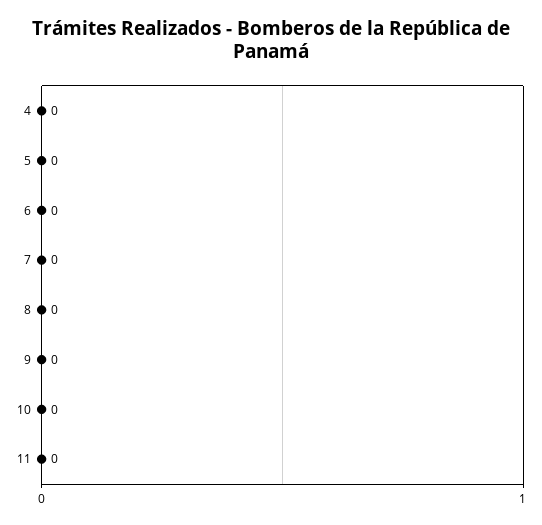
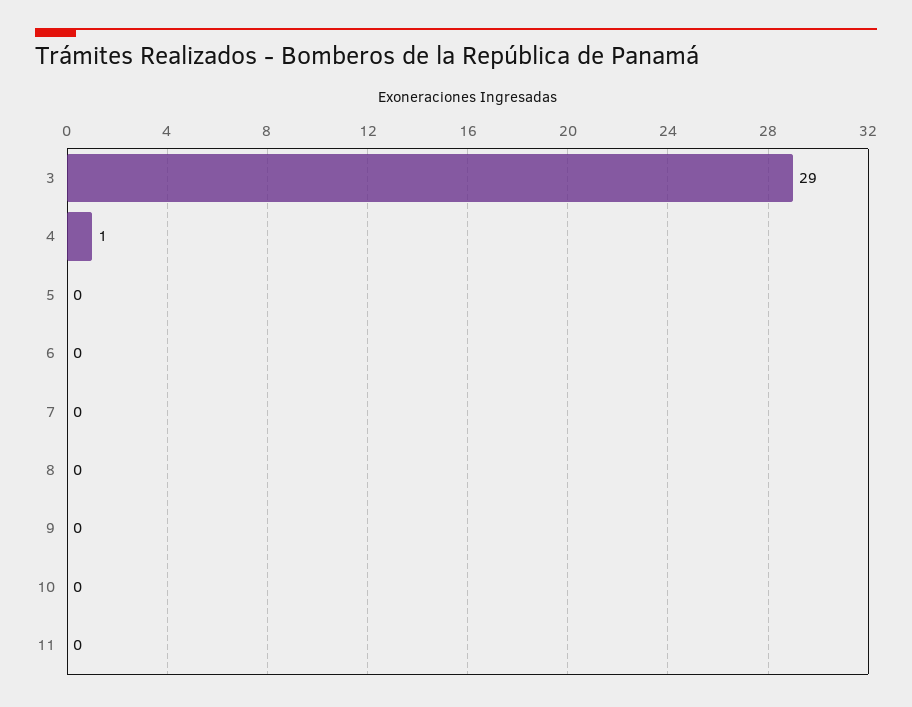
  {
-   "4": 0,
+   "4": 1,
    "5": 0,
    "6": 0,
    "7": 0,
    "8": 0,
    "9": 0,
    "10": 0,
-   "11": 0
+   "11": 0,
+   "3": 29
  }

